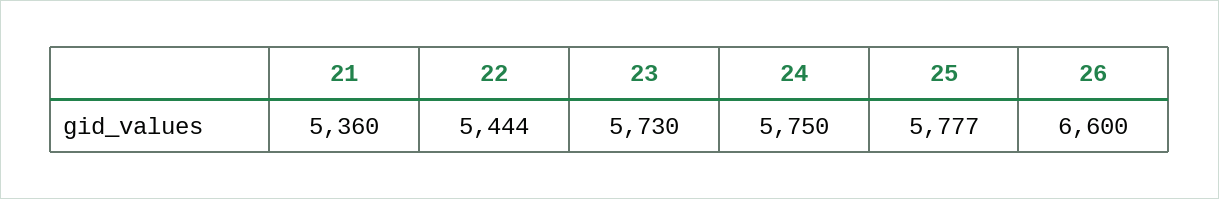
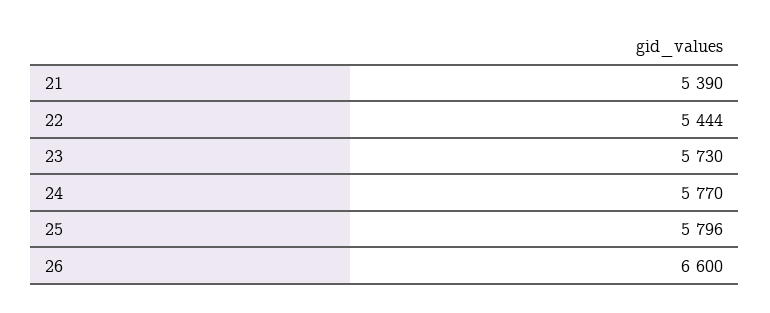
  {
-   "21": 5360,
+   "21": 5390,
    "22": 5444,
    "23": 5730,
-   "24": 5750,
+   "24": 5770,
-   "25": 5777,
+   "25": 5796,
    "26": 6600
  }

